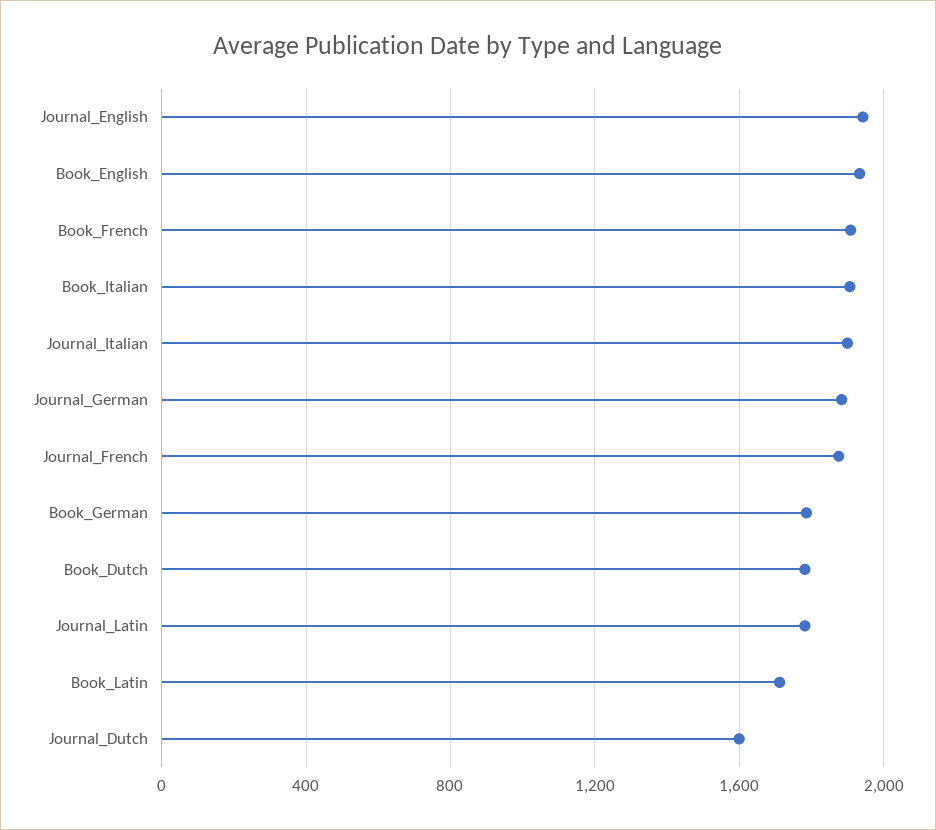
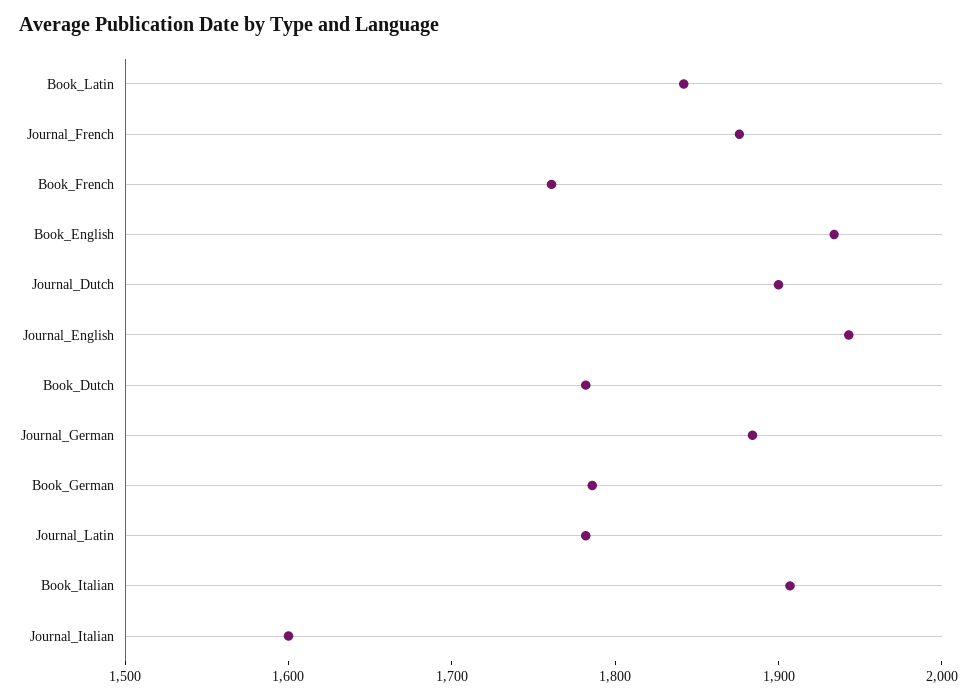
  {
    "Journal_English": 1940,
    "Book_English": 1940,
-   "Book_French": 1900,
+   "Book_French": 1760,
    "Book_Italian": 1900,
-   "Journal_Italian": 1900,
+   "Journal_Italian": 1600,
    "Journal_German": 1880,
    "Journal_French": 1880,
    "Book_German": 1780,
    "Book_Dutch": 1780,
    "Journal_Latin": 1780,
-   "Book_Latin": 1700,
+   "Book_Latin": 1840,
-   "Journal_Dutch": 1600
+   "Journal_Dutch": 1900
  }

